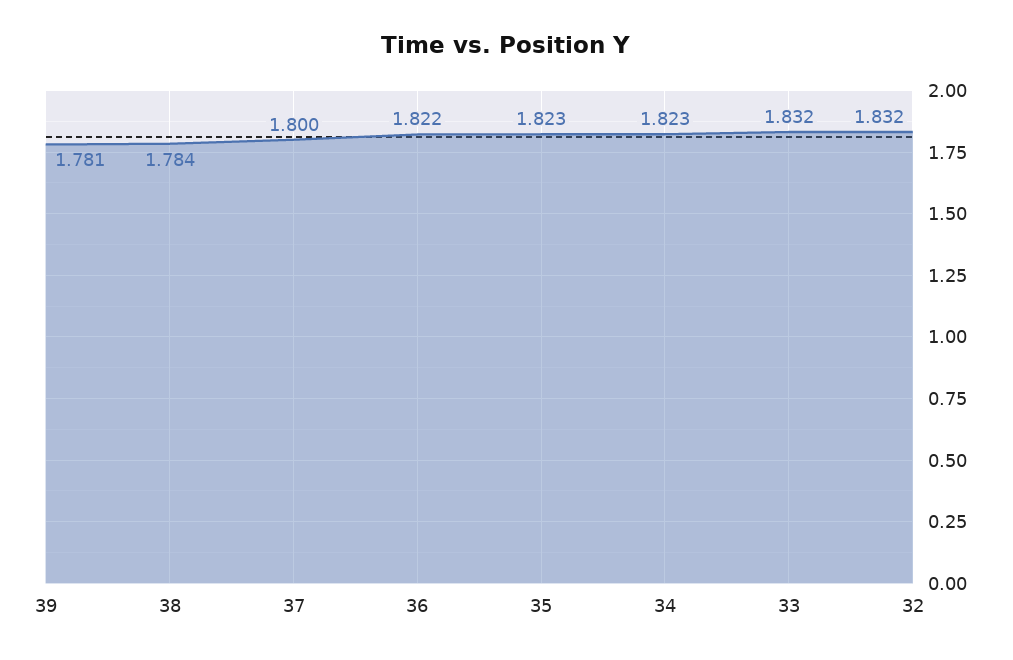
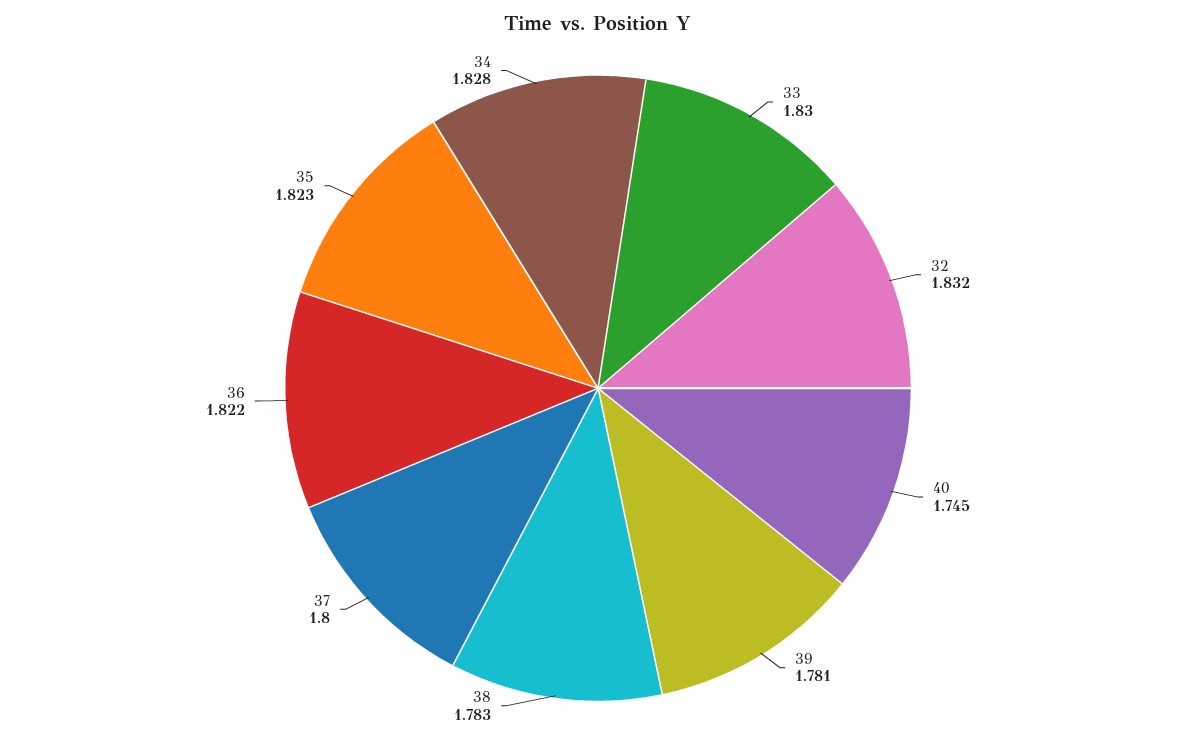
  {
    "39": 1.781,
-   "38": 1.784,
+   "38": 1.783,
    "37": 1.8,
    "36": 1.822,
    "35": 1.823,
-   "34": 1.823,
+   "34": 1.828,
-   "33": 1.832,
+   "33": 1.83,
-   "32": 1.832
+   "32": 1.832,
+   "40": 1.745
  }

